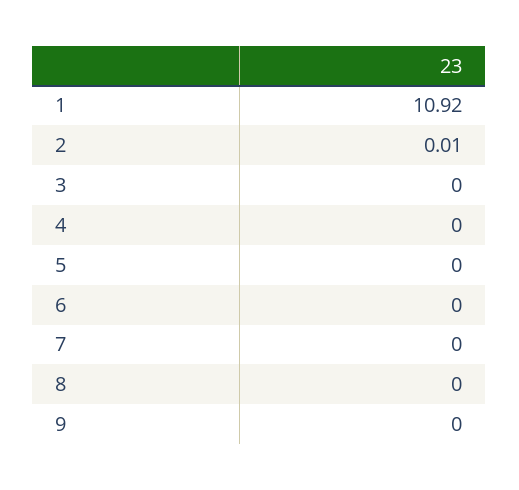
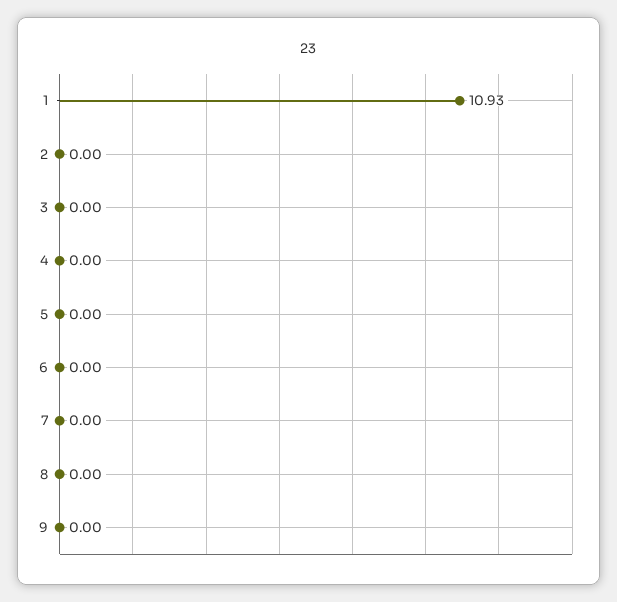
  {
-   "1": 10.92,
+   "1": 10.93,
-   "2": 0.01,
+   "2": 0,
    "3": 0,
    "4": 0,
    "5": 0,
    "6": 0,
    "7": 0,
    "8": 0,
    "9": 0
  }

